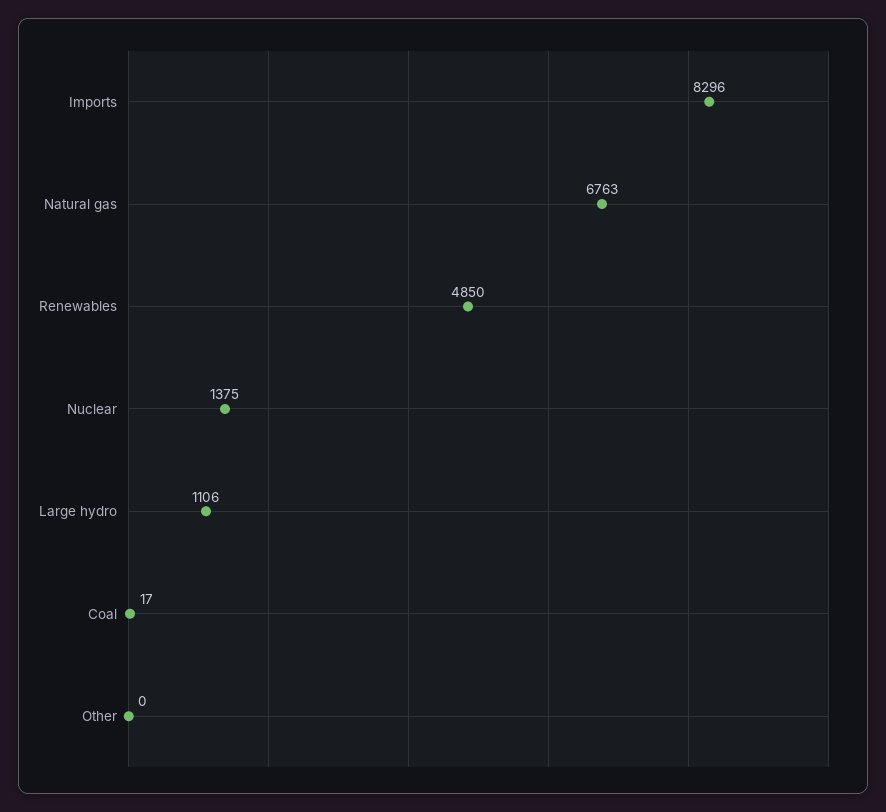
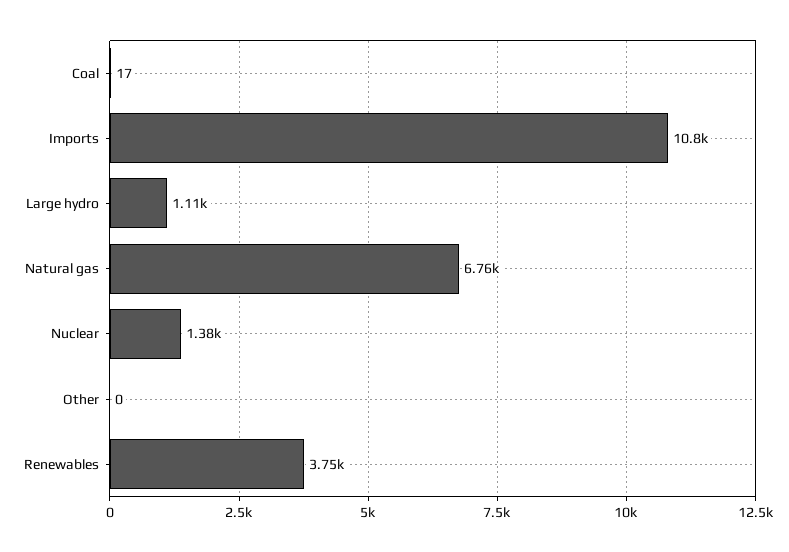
  {
-   "Imports": 8296,
+   "Imports": 10800,
    "Natural gas": 6763,
-   "Renewables": 4850,
+   "Renewables": 3750,
    "Nuclear": 1375,
    "Large hydro": 1106,
    "Coal": 17,
    "Other": 0
  }

